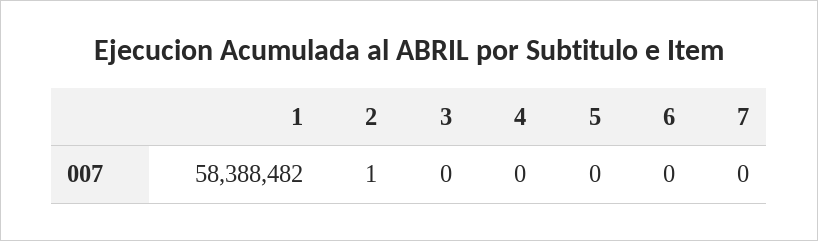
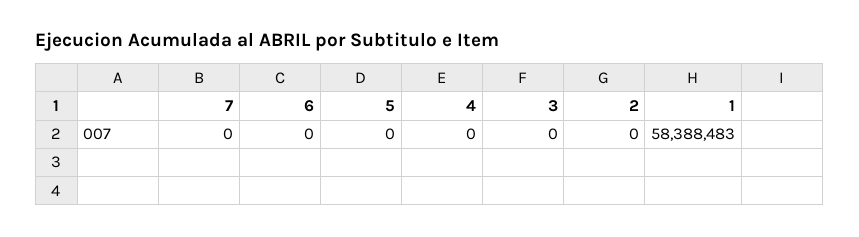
  {
-   "1": 58388482,
+   "1": 58388483,
-   "2": 1,
+   "2": 0,
    "3": 0,
    "4": 0,
    "5": 0,
    "6": 0,
    "7": 0
  }

